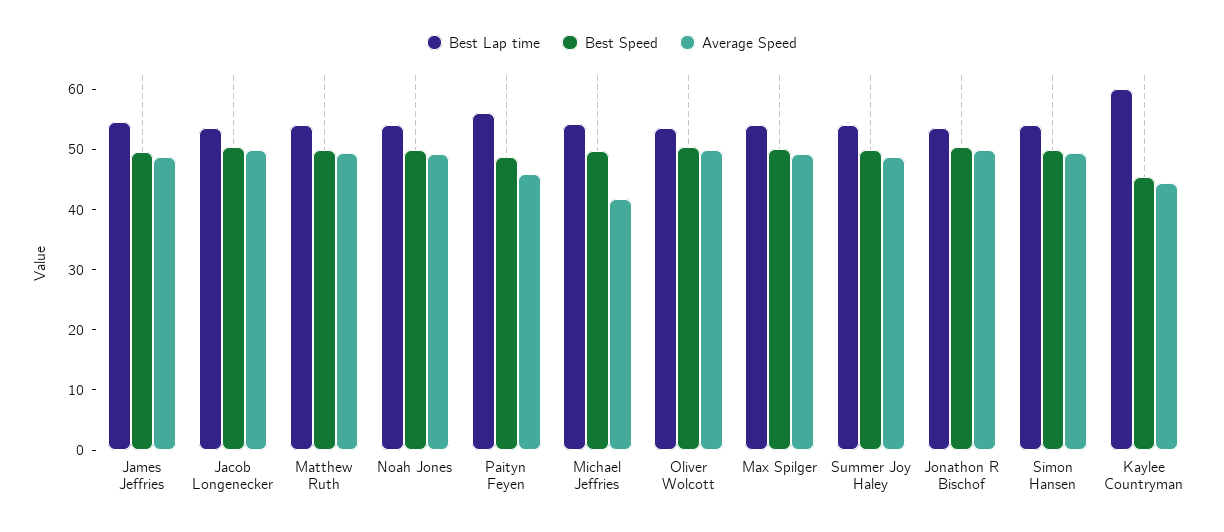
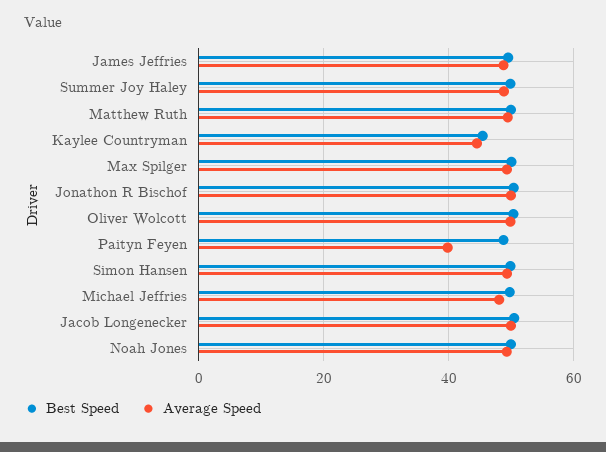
  {
-   "Best Lap time": {
-     "James Jeffries": 54,
-     "Jacob Longenecker": 54,
-     "Matthew Ruth": 54,
-     "Noah Jones": 54,
-     "Paityn Feyen": 56,
-     "Michael Jeffries": 54,
-     "Oliver Wolcott": 54,
-     "Max Spilger": 54,
-     "Summer Joy Haley": 54,
-     "Jonathon R Bischof": 54,
-     "Simon Hansen": 54,
-     "Kaylee Countryman": 60
-   },
    "Best Speed": {
      "James Jeffries": 50,
      "Jacob Longenecker": 50,
      "Matthew Ruth": 50,
      "Noah Jones": 50,
      "Paityn Feyen": 48,
      "Michael Jeffries": 50,
      "Oliver Wolcott": 50,
      "Max Spilger": 50,
      "Summer Joy Haley": 50,
      "Jonathon R Bischof": 50,
      "Simon Hansen": 50,
      "Kaylee Countryman": 46
    },
    "Average Speed": {
      "James Jeffries": 48,
      "Jacob Longenecker": 50,
      "Matthew Ruth": 50,
      "Noah Jones": 50,
-     "Paityn Feyen": 46,
+     "Paityn Feyen": 40,
-     "Michael Jeffries": 42,
+     "Michael Jeffries": 48,
      "Oliver Wolcott": 50,
      "Max Spilger": 50,
      "Summer Joy Haley": 48,
      "Jonathon R Bischof": 50,
      "Simon Hansen": 50,
      "Kaylee Countryman": 44
    }
  }

